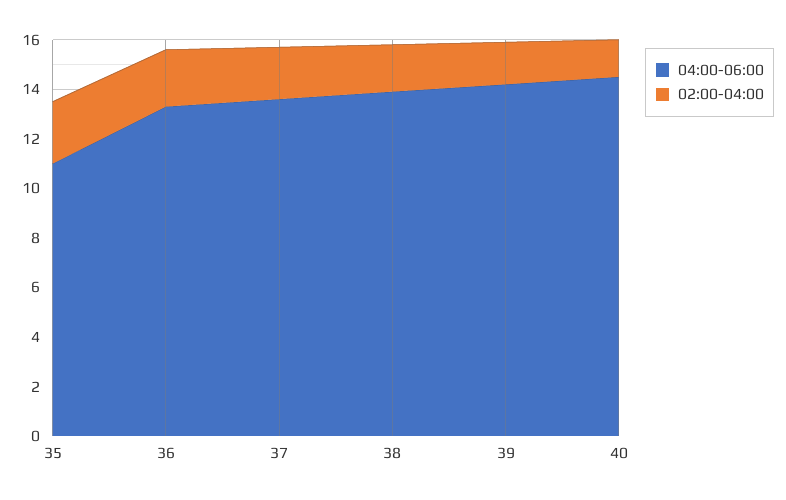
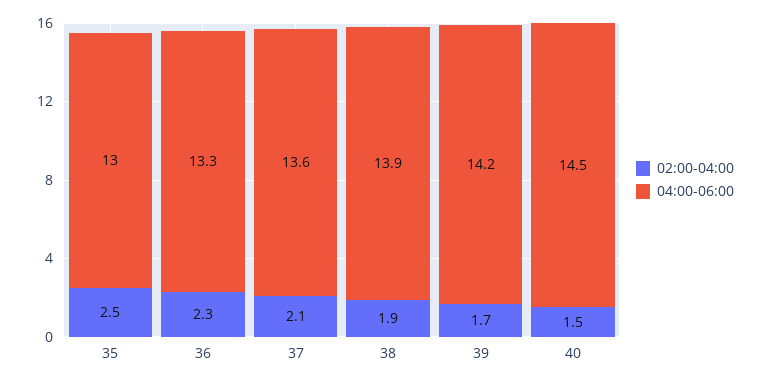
  {
    "04:00-06:00": {
-     "35": 11,
+     "35": 13,
      "36": 13.3,
      "37": 13.6,
      "38": 13.9,
      "39": 14.2,
      "40": 14.5
    },
    "02:00-04:00": {
      "35": 2.5,
      "36": 2.3,
      "37": 2.1,
      "38": 1.9,
      "39": 1.7,
      "40": 1.5
    }
  }

